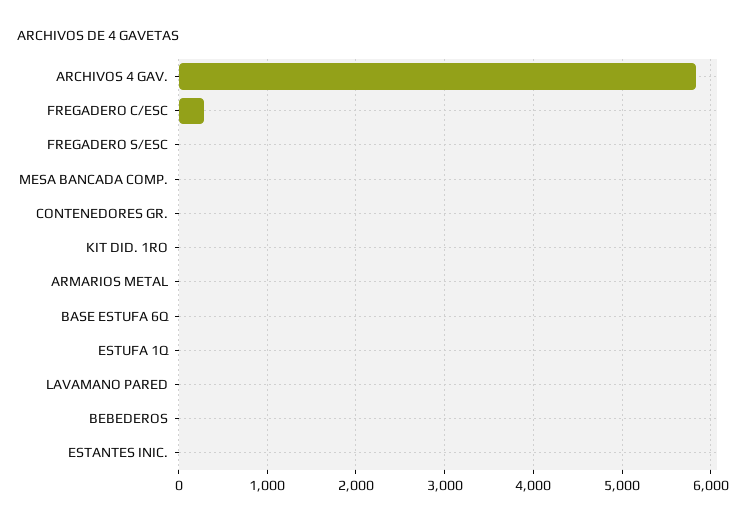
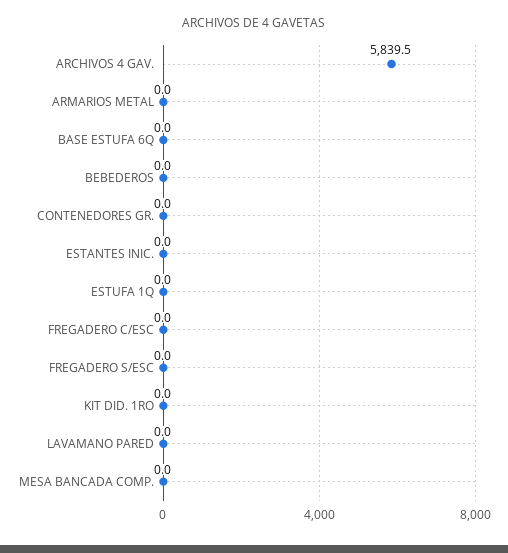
  {
    "ARCHIVOS 4 GAV.": 5839.5,
-   "FREGADERO C/ESC": 300,
+   "FREGADERO C/ESC": 0,
    "FREGADERO S/ESC": 0,
    "MESA BANCADA COMP.": 0,
    "CONTENEDORES GR.": 0,
    "KIT DID. 1RO": 0,
    "ARMARIOS METAL": 0,
    "BASE ESTUFA 6Q": 0,
    "ESTUFA 1Q": 0,
    "LAVAMANO PARED": 0,
    "BEBEDEROS": 0,
    "ESTANTES INIC.": 0
  }

